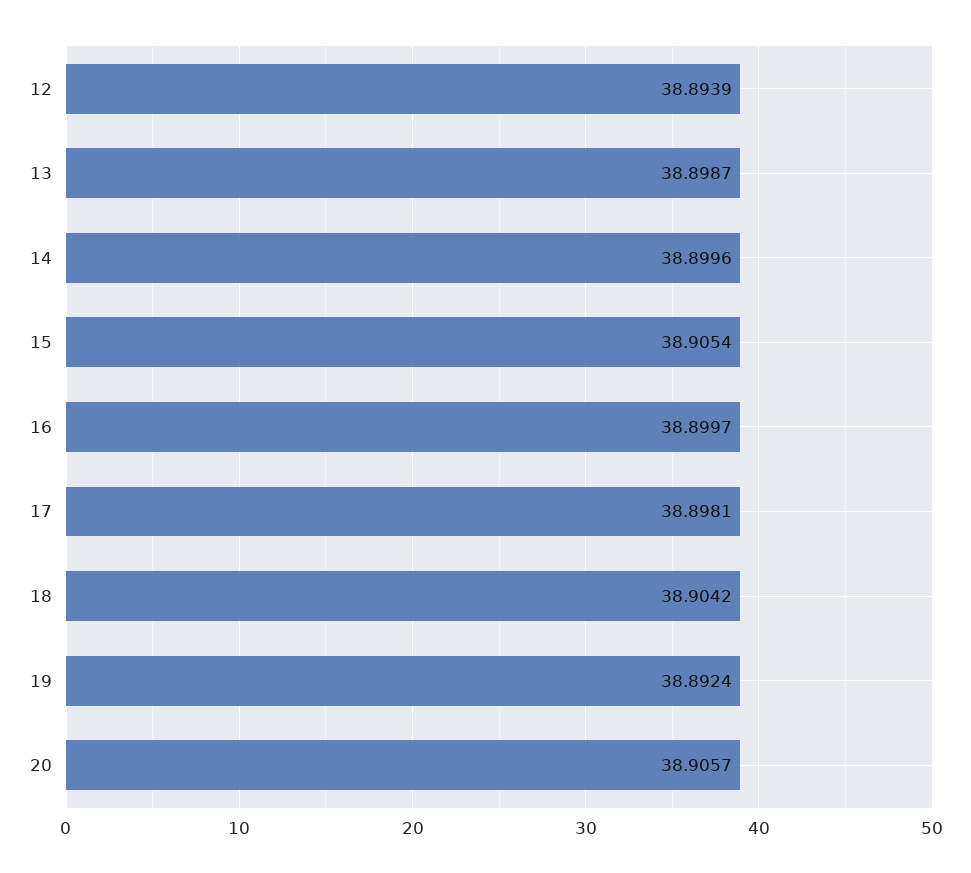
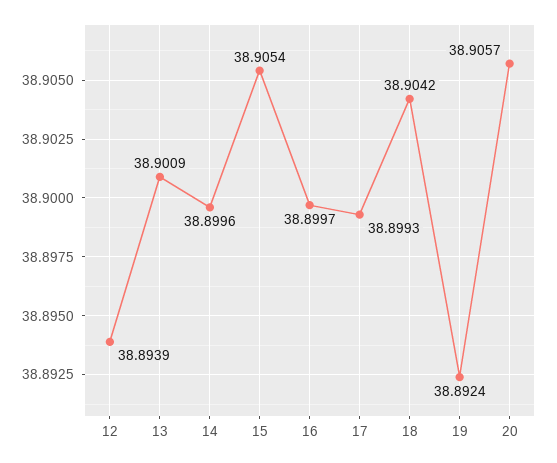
  {
    "12": 38.8939,
-   "13": 38.8987,
+   "13": 38.9009,
    "14": 38.8996,
    "15": 38.9054,
    "16": 38.8997,
-   "17": 38.8981,
+   "17": 38.8993,
    "18": 38.9042,
    "19": 38.8924,
    "20": 38.9057
  }

